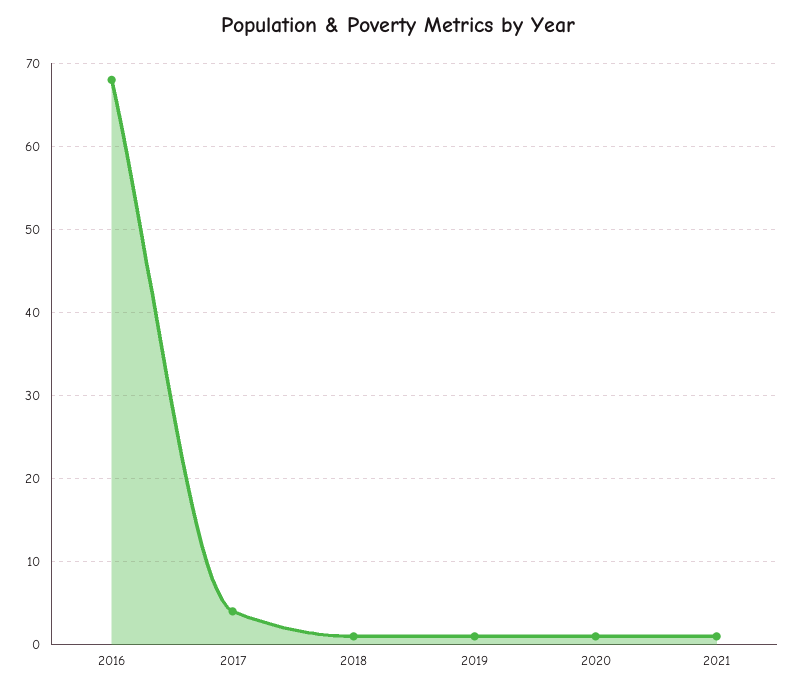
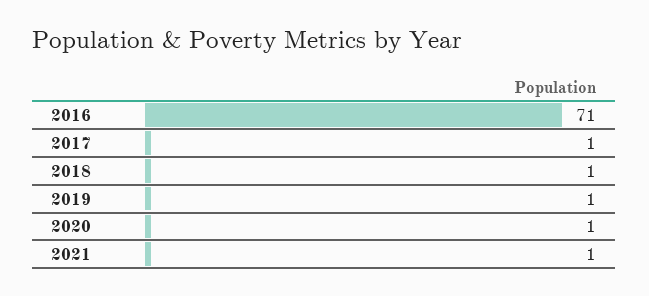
  {
-   "2016": 68,
+   "2016": 71,
-   "2017": 4,
+   "2017": 1,
    "2018": 1,
    "2019": 1,
    "2020": 1,
    "2021": 1
  }

